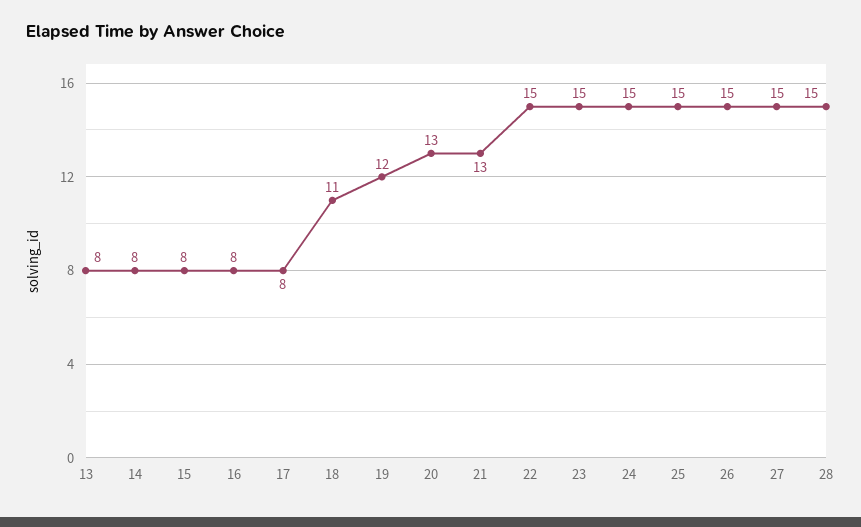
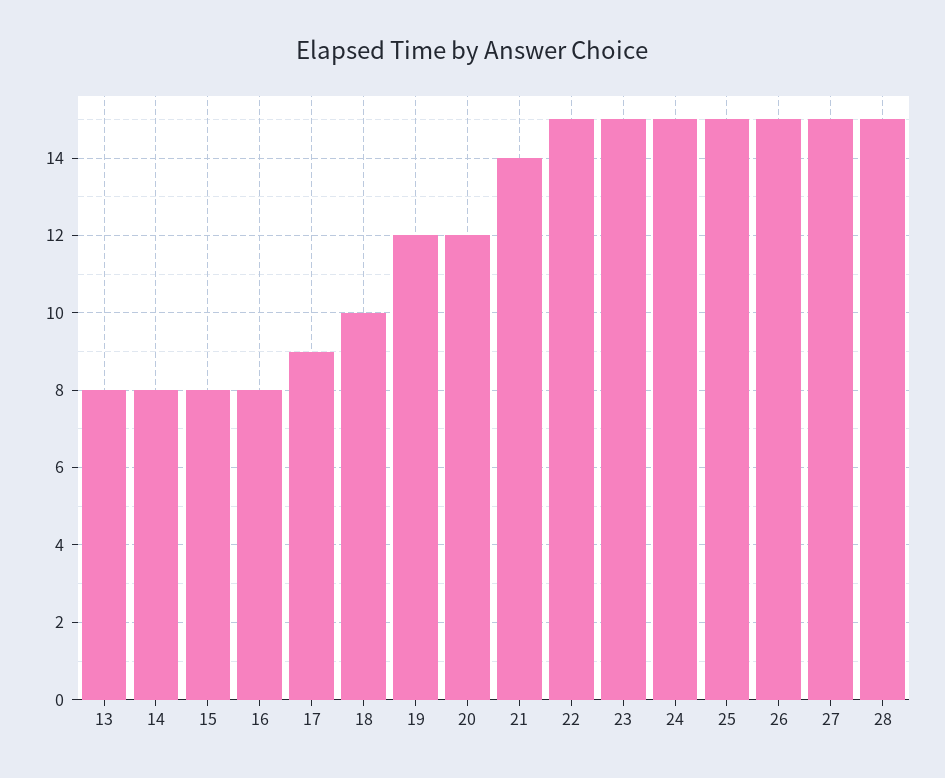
  {
    "13": 8,
    "14": 8,
    "15": 8,
    "16": 8,
-   "17": 8,
+   "17": 9,
-   "18": 11,
+   "18": 10,
    "19": 12,
-   "20": 13,
+   "20": 12,
-   "21": 13,
+   "21": 14,
    "22": 15,
    "23": 15,
    "24": 15,
    "25": 15,
    "26": 15,
    "27": 15,
    "28": 15
  }

